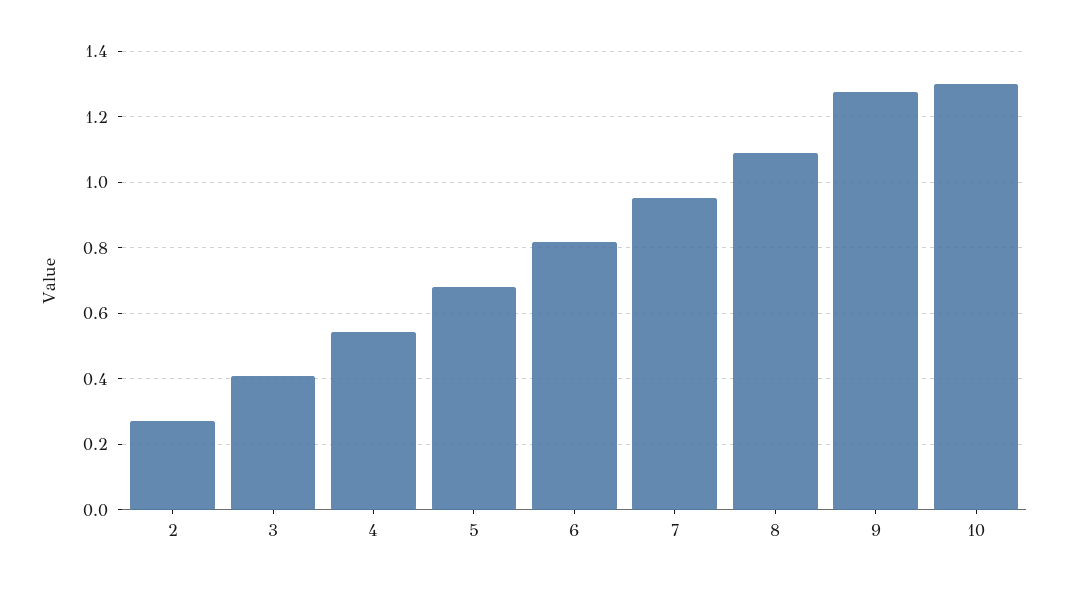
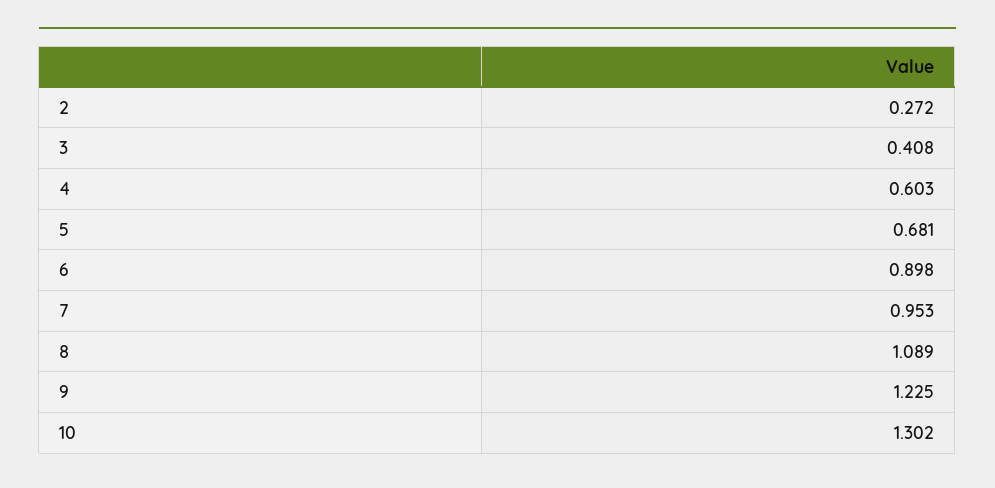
  {
    "2": 0.272,
    "3": 0.408,
-   "4": 0.54,
+   "4": 0.603,
    "5": 0.681,
-   "6": 0.82,
+   "6": 0.898,
    "7": 0.953,
    "8": 1.089,
-   "9": 1.28,
+   "9": 1.225,
    "10": 1.302
  }

